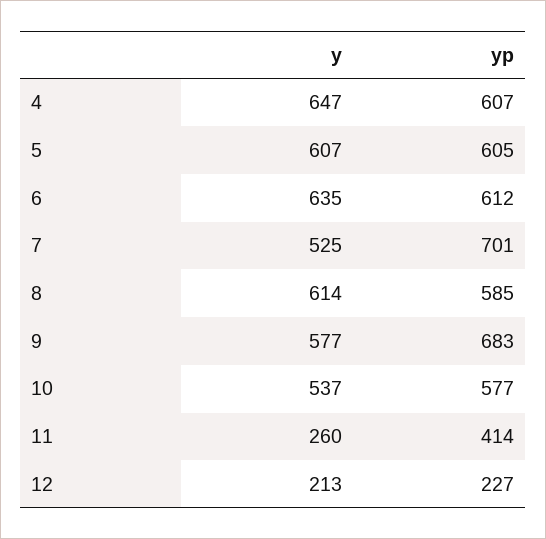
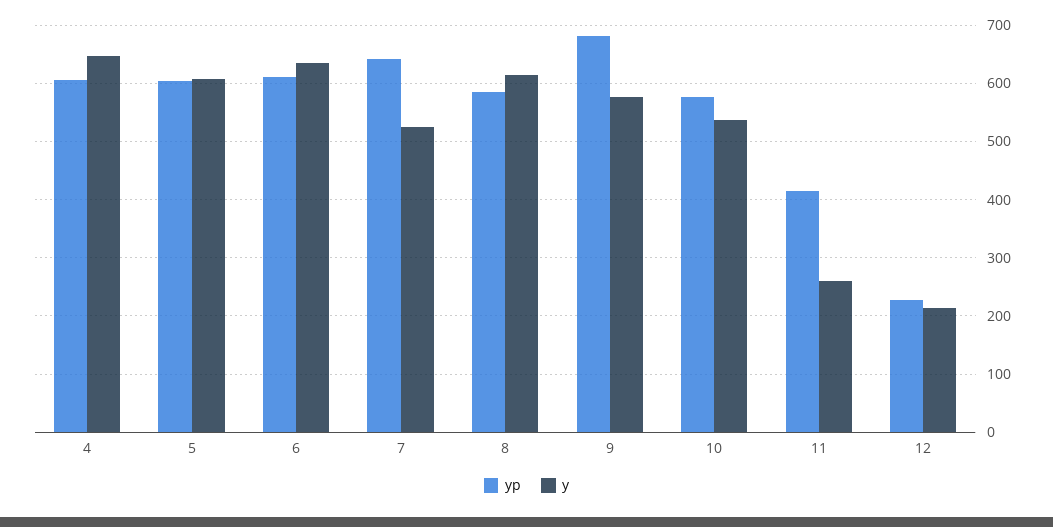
  {
    "y": {
      "4": 647,
      "5": 607,
      "6": 635,
      "7": 525,
      "8": 614,
      "9": 577,
      "10": 537,
      "11": 260,
      "12": 213
    },
    "yp": {
      "4": 607,
      "5": 605,
      "6": 612,
-     "7": 701,
+     "7": 640,
      "8": 585,
      "9": 683,
      "10": 577,
      "11": 414,
      "12": 227
    }
  }

